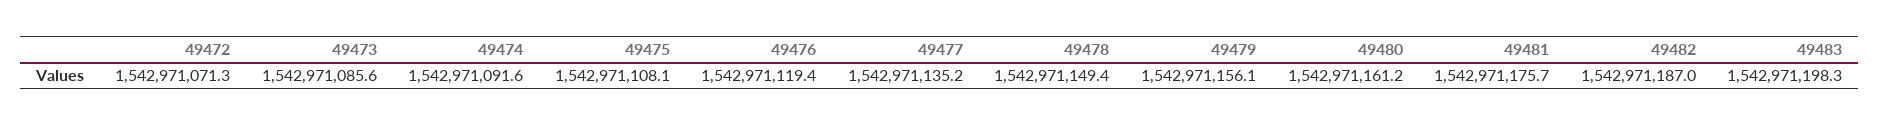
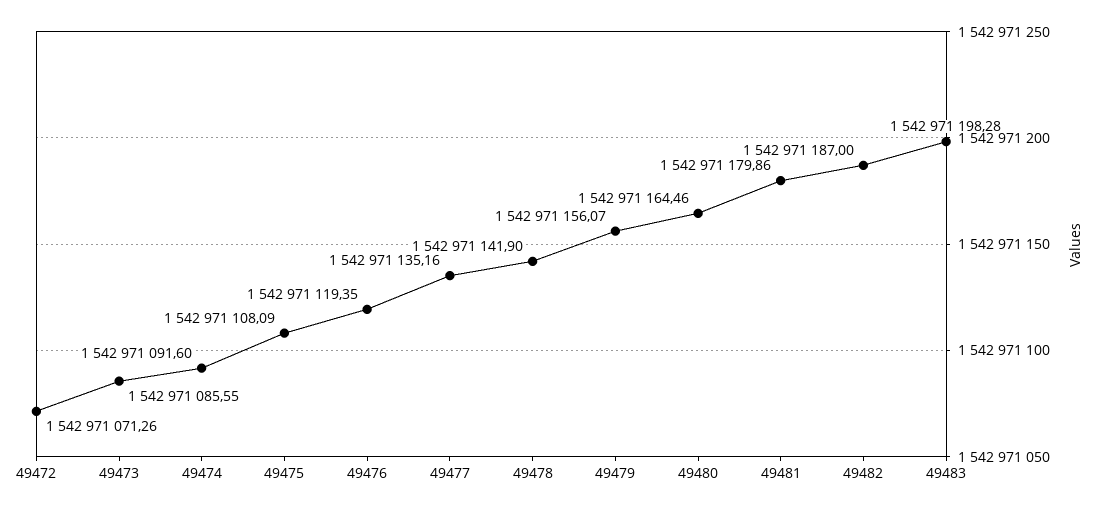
  {
    "49472": 1542971071.26,
    "49473": 1542971085.55,
    "49474": 1542971091.6,
    "49475": 1542971108.09,
    "49476": 1542971119.35,
    "49477": 1542971135.16,
-   "49478": 1542971149.4,
+   "49478": 1542971141.9,
    "49479": 1542971156.07,
-   "49480": 1542971161.2,
+   "49480": 1542971164.46,
-   "49481": 1542971175.7,
+   "49481": 1542971179.86,
    "49482": 1542971187,
    "49483": 1542971198.28
  }

